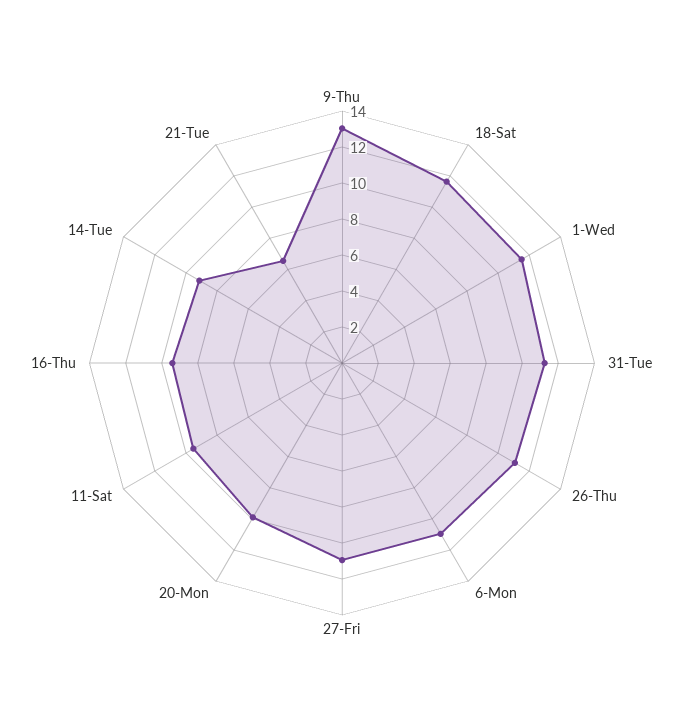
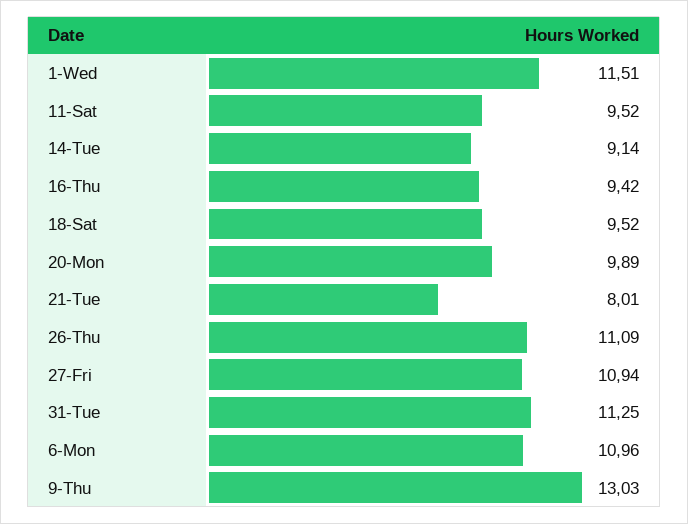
  {
    "9-Thu": 13.03,
-   "18-Sat": 11.5,
+   "18-Sat": 9.52,
    "1-Wed": 11.51,
    "31-Tue": 11.25,
    "26-Thu": 11.09,
    "6-Mon": 10.96,
    "27-Fri": 10.94,
    "20-Mon": 9.89,
    "11-Sat": 9.52,
    "16-Thu": 9.42,
    "14-Tue": 9.14,
-   "21-Tue": 6.5
+   "21-Tue": 8.01
  }

